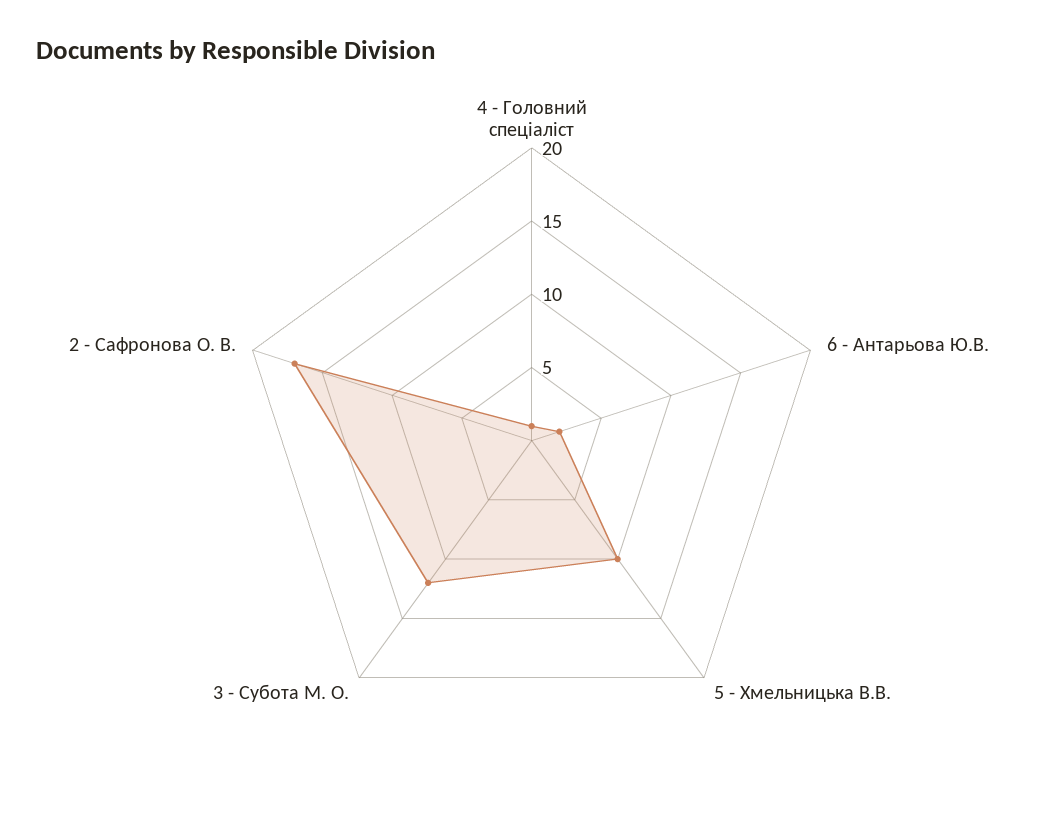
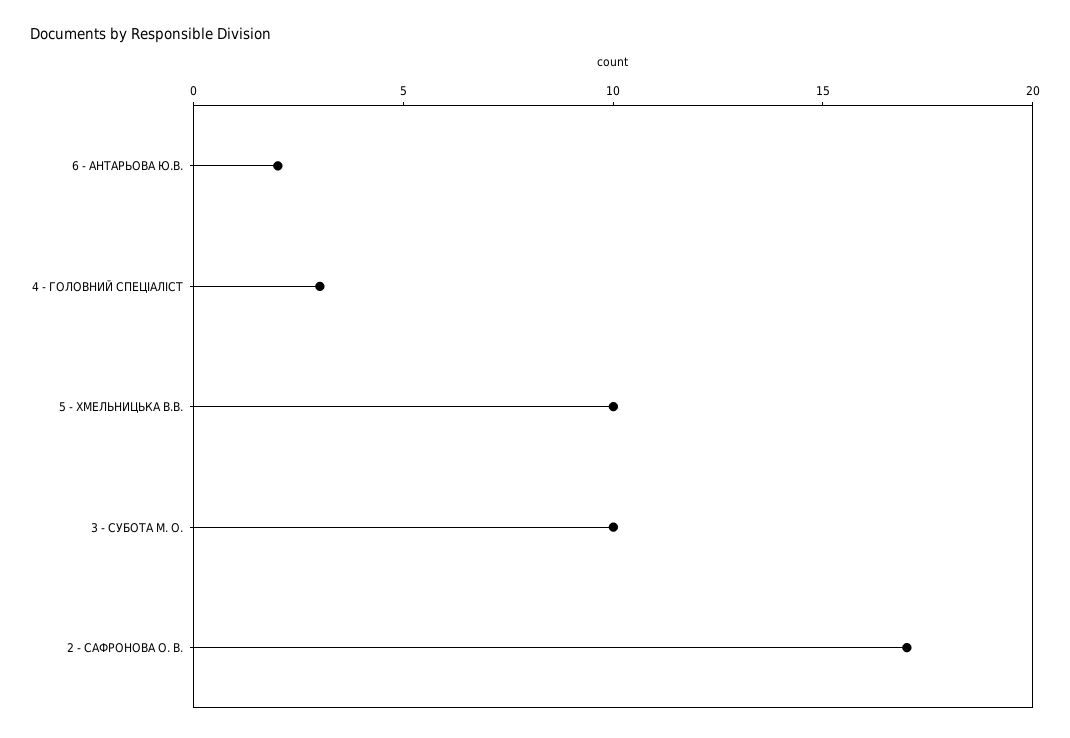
  {
-   "4 - Головний спеціаліст": 1,
+   "4 - Головний спеціаліст": 3,
    "6 - Антарьова Ю.В.": 2,
    "5 - Хмельницька В.В.": 10,
-   "3 - Субота М. О.": 12,
+   "3 - Субота М. О.": 10,
    "2 - Сафронова О. В.": 17
  }

